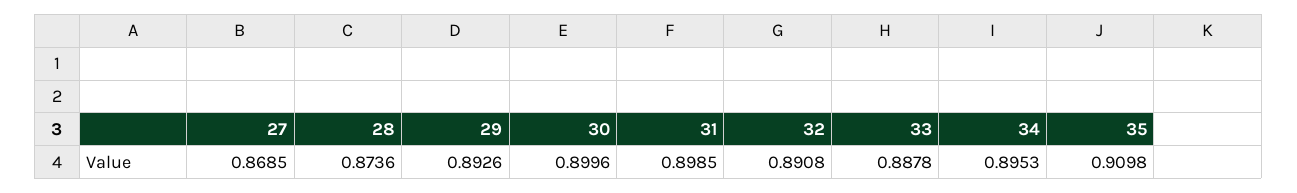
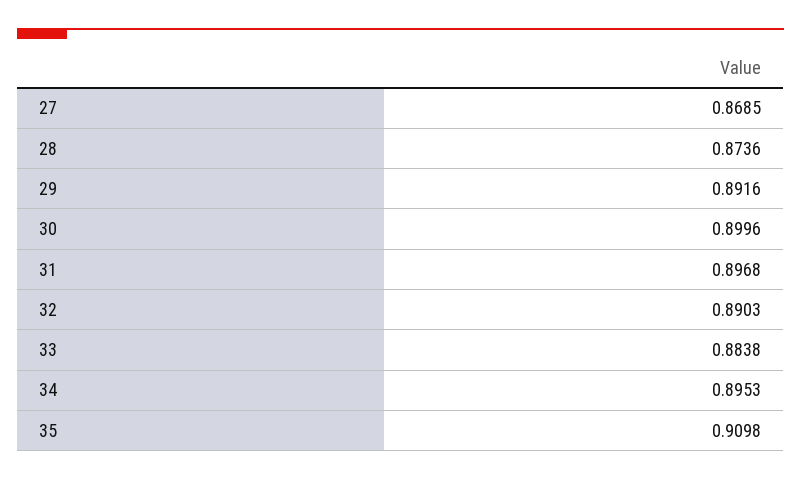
  {
    "27": 0.8685,
    "28": 0.8736,
-   "29": 0.8926,
+   "29": 0.8916,
    "30": 0.8996,
-   "31": 0.8985,
+   "31": 0.8968,
-   "32": 0.8908,
+   "32": 0.8903,
-   "33": 0.8878,
+   "33": 0.8838,
    "34": 0.8953,
    "35": 0.9098
  }

